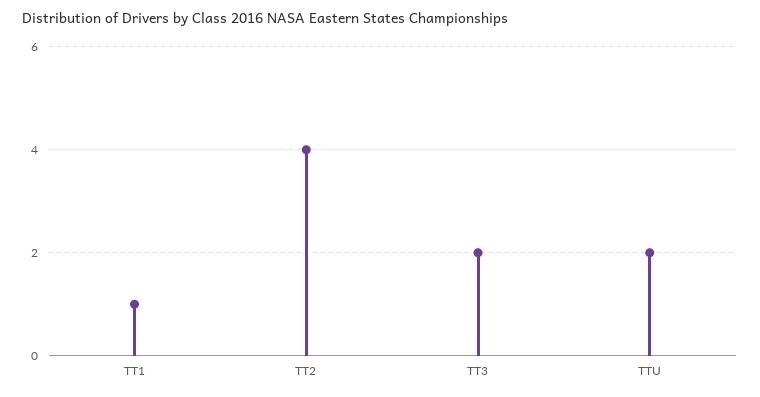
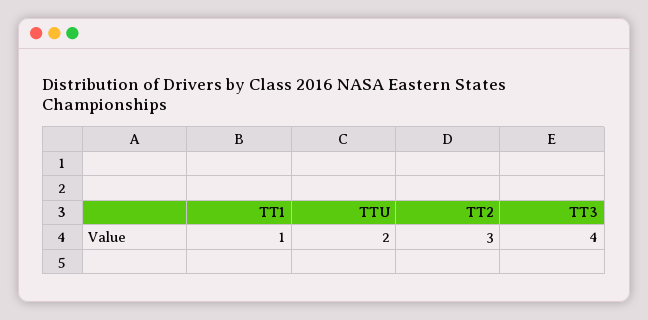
  {
    "TT1": 1,
-   "TT2": 4,
+   "TT2": 3,
-   "TT3": 2,
+   "TT3": 4,
    "TTU": 2
  }

